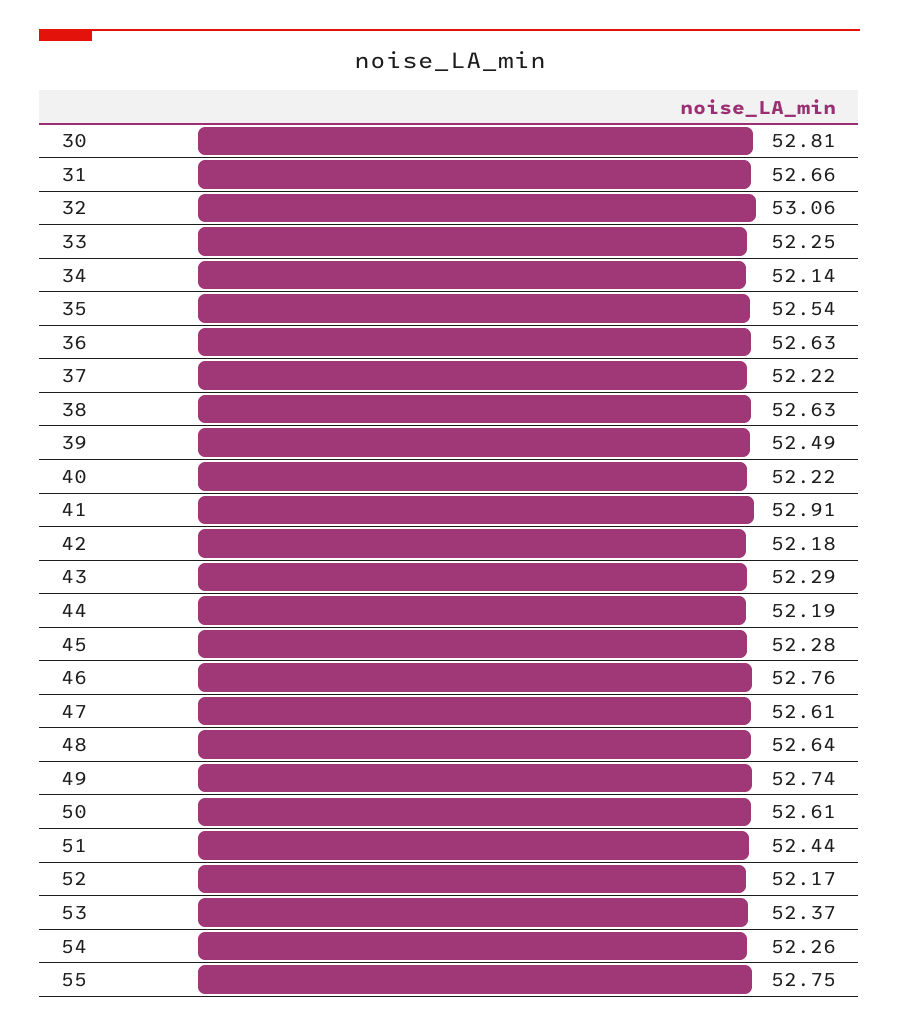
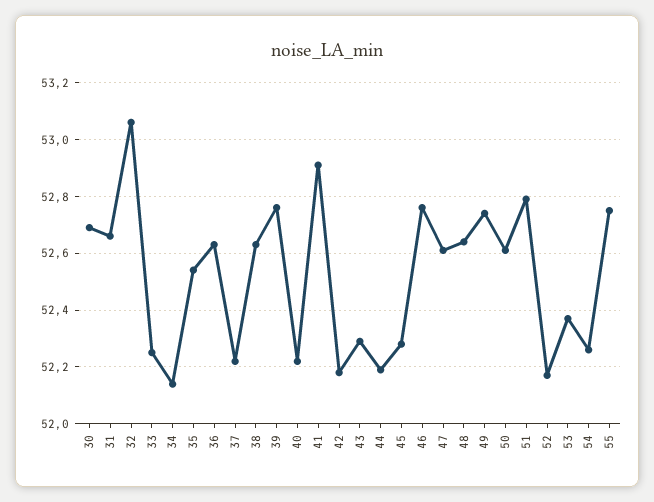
  {
-   "30": 52.81,
+   "30": 52.7,
    "31": 52.66,
    "32": 53.06,
    "33": 52.25,
    "34": 52.14,
    "35": 52.54,
    "36": 52.63,
    "37": 52.22,
    "38": 52.63,
-   "39": 52.49,
+   "39": 52.75,
    "40": 52.22,
    "41": 52.91,
    "42": 52.18,
    "43": 52.29,
    "44": 52.19,
    "45": 52.28,
    "46": 52.76,
    "47": 52.61,
    "48": 52.64,
    "49": 52.74,
    "50": 52.61,
-   "51": 52.44,
+   "51": 52.8,
    "52": 52.17,
    "53": 52.37,
    "54": 52.26,
    "55": 52.75
  }

